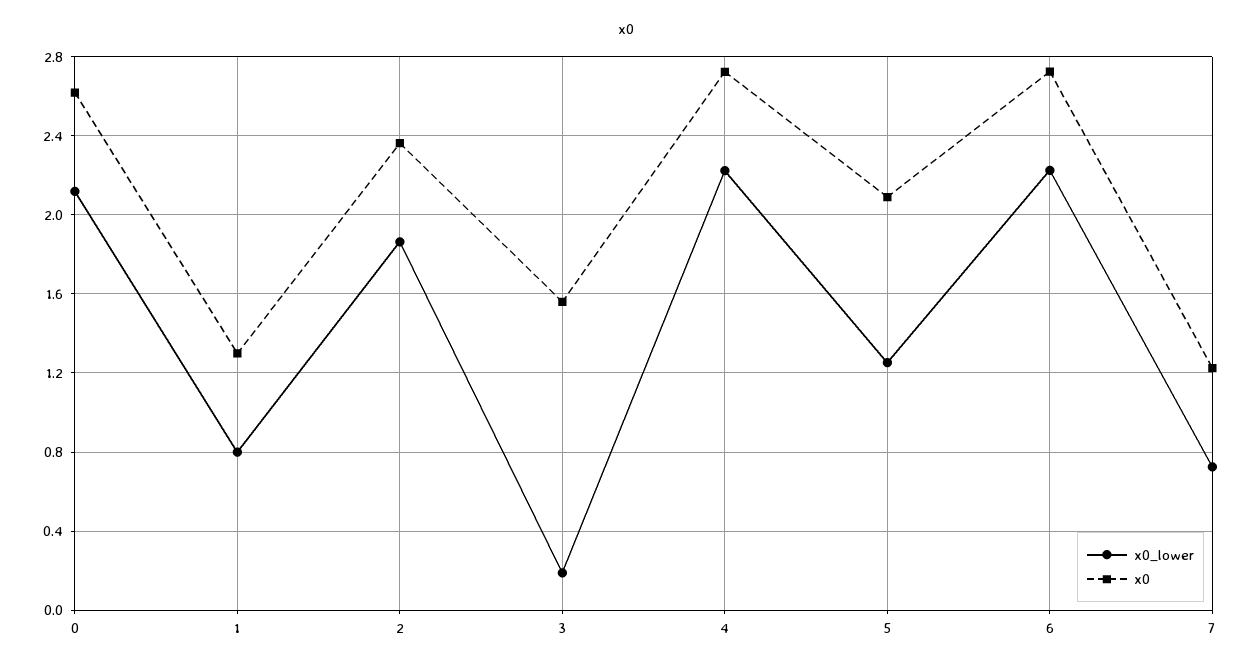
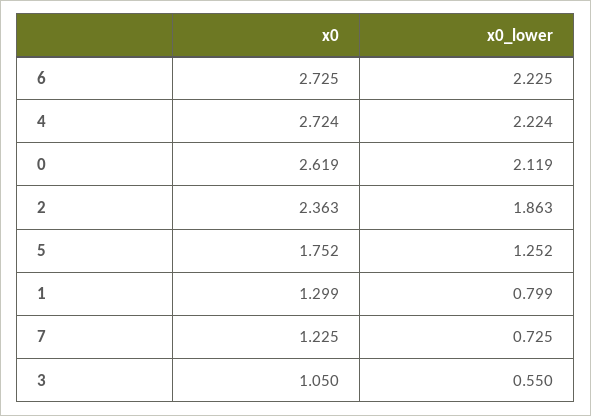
  {
    "x0_lower": {
      "0": 2.119,
      "1": 0.799,
      "2": 1.863,
-     "3": 0.2,
+     "3": 0.55,
      "4": 2.224,
      "5": 1.252,
      "6": 2.225,
      "7": 0.725
    },
    "x0": {
      "0": 2.619,
      "1": 1.299,
      "2": 2.363,
-     "3": 1.55,
+     "3": 1.05,
      "4": 2.724,
-     "5": 2.1,
+     "5": 1.752,
      "6": 2.725,
      "7": 1.225
    }
  }

